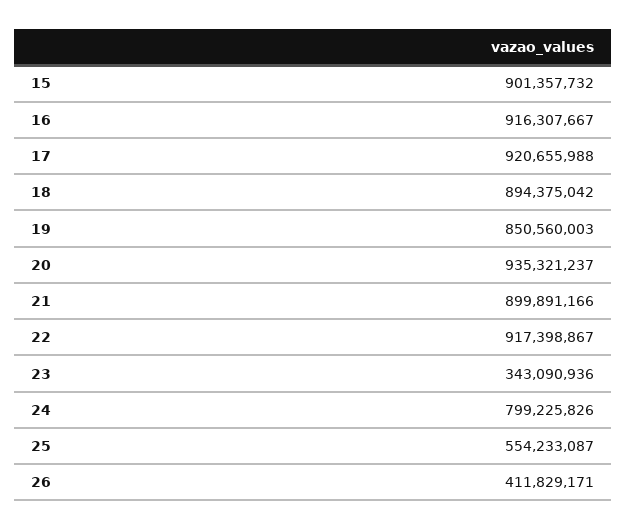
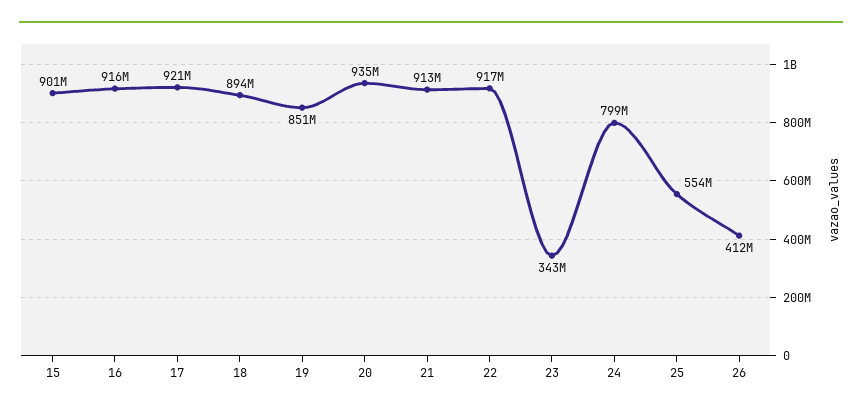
  {
    "15": 901357732,
    "16": 916307667,
    "17": 920655988,
    "18": 894375042,
    "19": 850560003,
    "20": 935321237,
-   "21": 899891166,
+   "21": 913000000,
    "22": 917398867,
    "23": 343090936,
    "24": 799225826,
    "25": 554233087,
    "26": 411829171
  }

